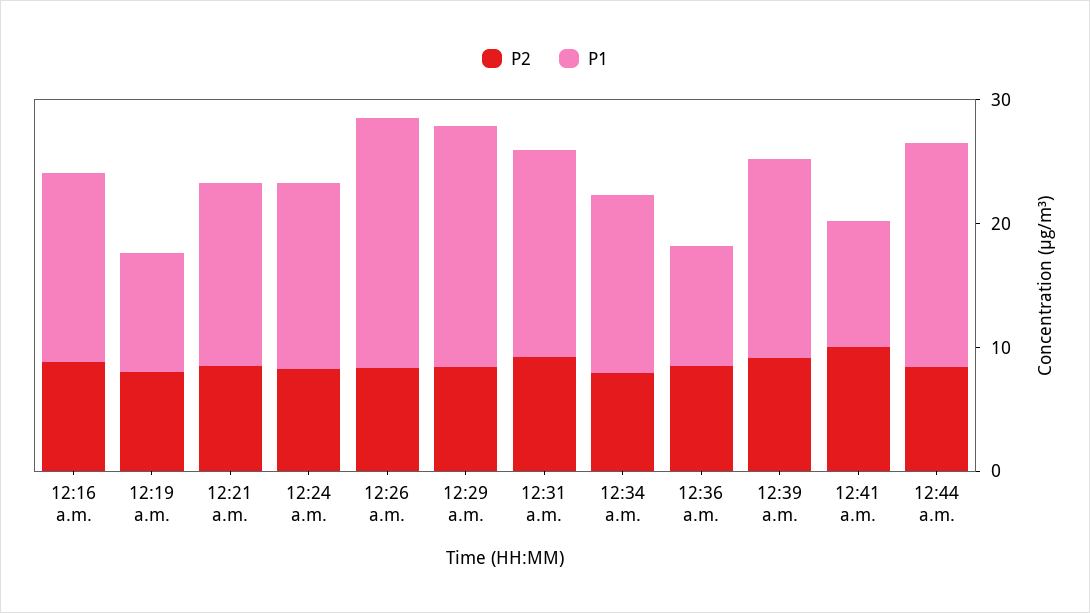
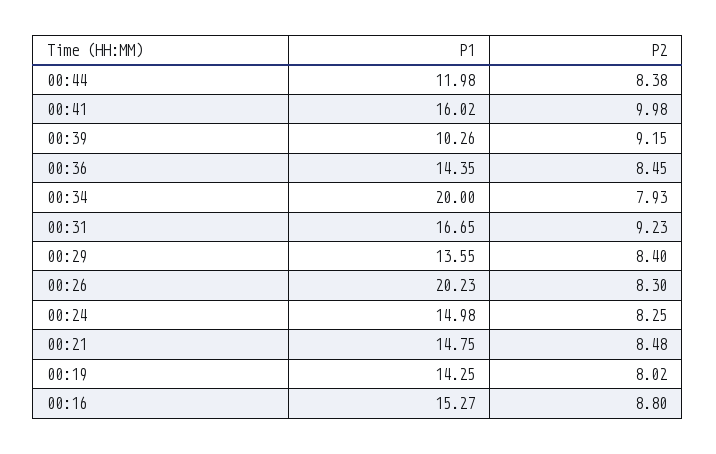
  {
    "P2": {
      "12:16 a.m.": 8.8,
      "12:19 a.m.": 8.02,
      "12:21 a.m.": 8.48,
      "12:24 a.m.": 8.25,
      "12:26 a.m.": 8.3,
      "12:29 a.m.": 8.4,
      "12:31 a.m.": 9.23,
      "12:34 a.m.": 7.93,
      "12:36 a.m.": 8.45,
      "12:39 a.m.": 9.15,
      "12:41 a.m.": 9.98,
      "12:44 a.m.": 8.38
    },
    "P1": {
      "12:16 a.m.": 15.27,
-     "12:19 a.m.": 10,
+     "12:19 a.m.": 14.25,
      "12:21 a.m.": 14.75,
      "12:24 a.m.": 14.98,
      "12:26 a.m.": 20.23,
-     "12:29 a.m.": 20,
+     "12:29 a.m.": 13.55,
      "12:31 a.m.": 16.65,
-     "12:34 a.m.": 14,
+     "12:34 a.m.": 20,
-     "12:36 a.m.": 10,
+     "12:36 a.m.": 14.35,
-     "12:39 a.m.": 16,
+     "12:39 a.m.": 10.26,
-     "12:41 a.m.": 10,
+     "12:41 a.m.": 16.02,
-     "12:44 a.m.": 18
+     "12:44 a.m.": 11.98
    }
  }

